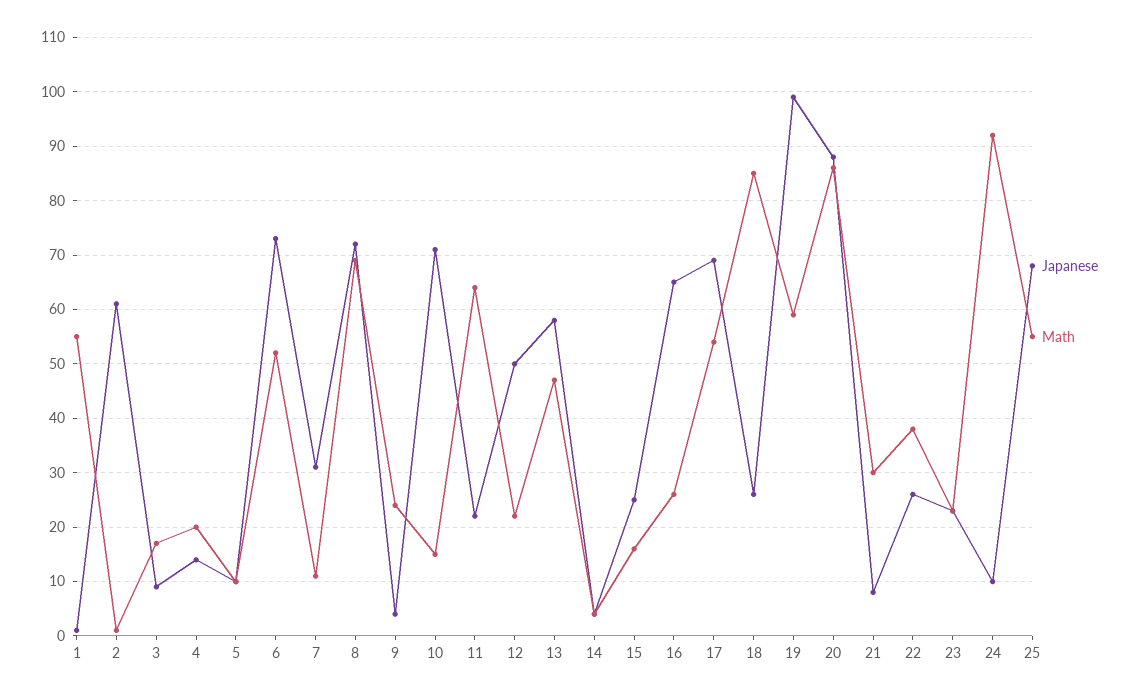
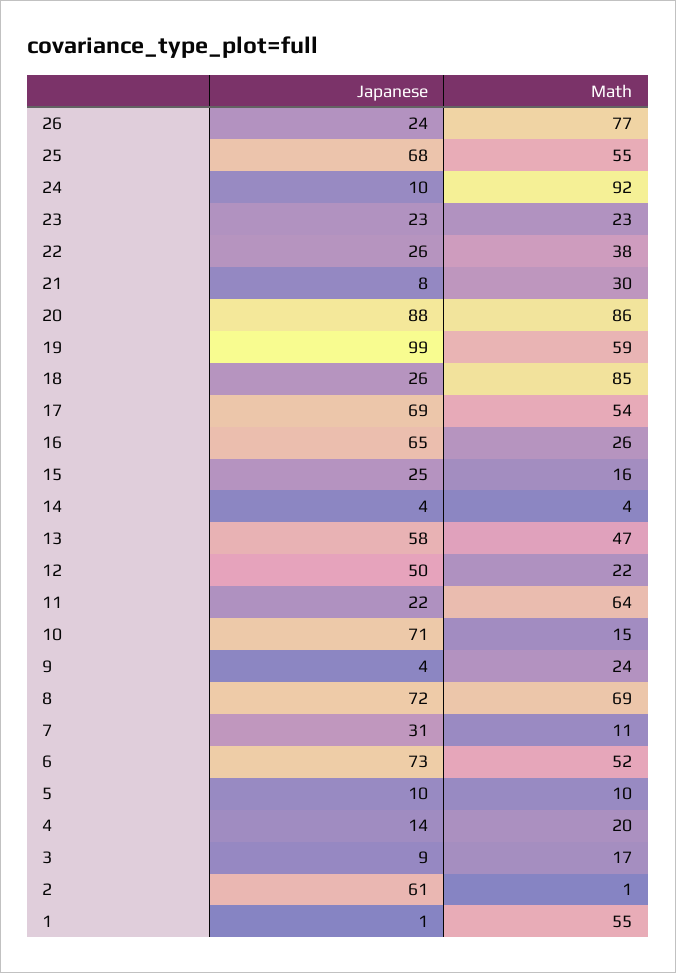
  {
    "Japanese": {
      "1": 1,
      "2": 61,
      "3": 9,
      "4": 14,
      "5": 10,
      "6": 73,
      "7": 31,
      "8": 72,
      "9": 4,
      "10": 71,
      "11": 22,
      "12": 50,
      "13": 58,
      "14": 4,
      "15": 25,
      "16": 65,
      "17": 69,
      "18": 26,
      "19": 99,
      "20": 88,
      "21": 8,
      "22": 26,
      "23": 23,
      "24": 10,
-     "25": 68
+     "25": 68,
+     "26": 24
    },
    "Math": {
      "1": 55,
      "2": 1,
      "3": 17,
      "4": 20,
      "5": 10,
      "6": 52,
      "7": 11,
      "8": 69,
      "9": 24,
      "10": 15,
      "11": 64,
      "12": 22,
      "13": 47,
      "14": 4,
      "15": 16,
      "16": 26,
      "17": 54,
      "18": 85,
      "19": 59,
      "20": 86,
      "21": 30,
      "22": 38,
      "23": 23,
      "24": 92,
-     "25": 55
+     "25": 55,
+     "26": 77
    }
  }

